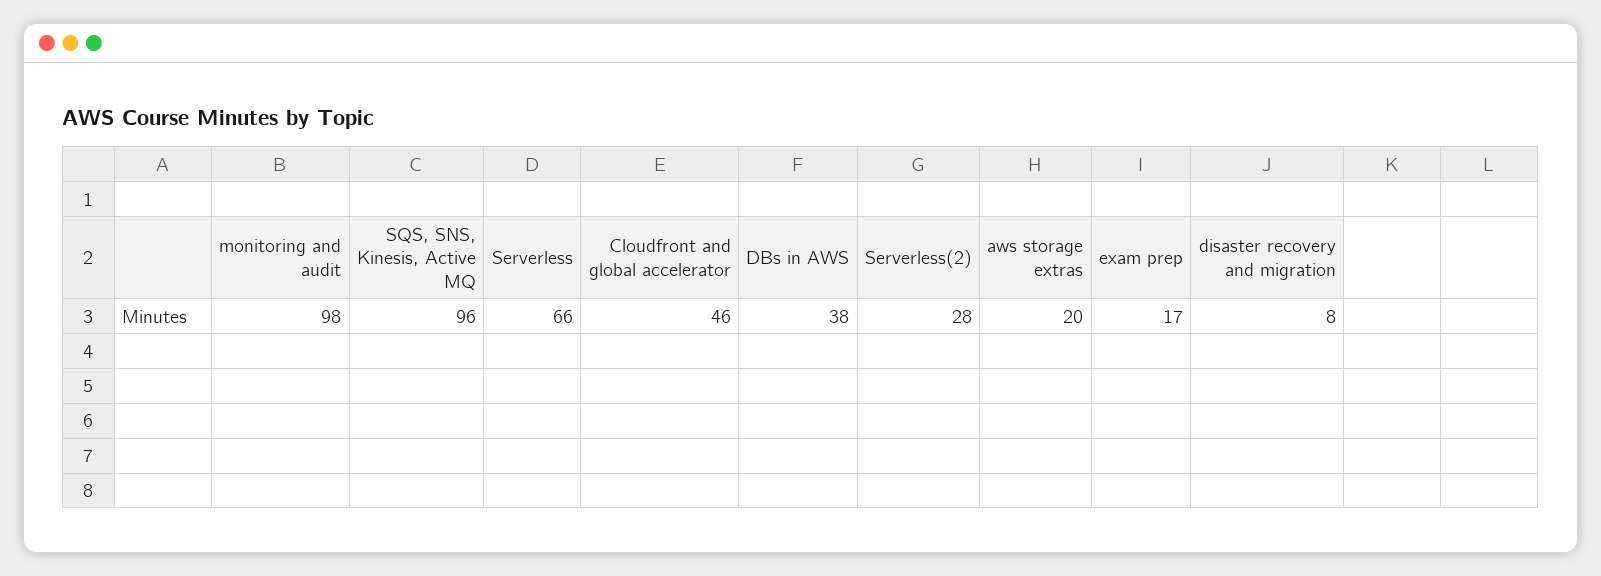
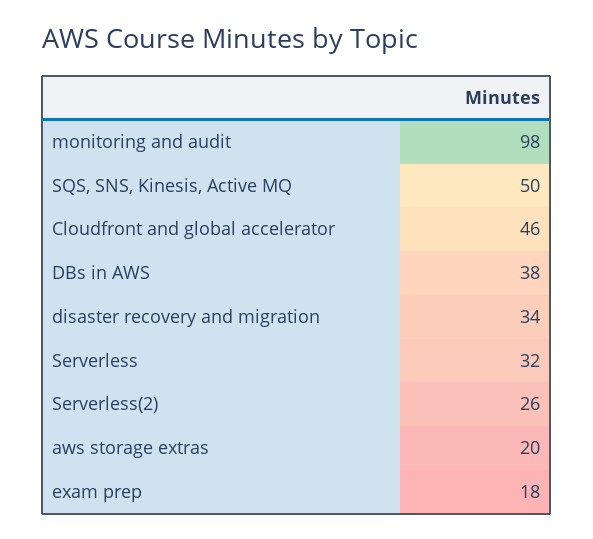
  {
    "monitoring and audit": 98,
-   "SQS, SNS, Kinesis, Active MQ": 96,
+   "SQS, SNS, Kinesis, Active MQ": 50,
-   "Serverless": 66,
+   "Serverless": 32,
    "Cloudfront and global accelerator": 46,
    "DBs in AWS": 38,
-   "Serverless(2)": 28,
+   "Serverless(2)": 26,
    "aws storage extras": 20,
-   "exam prep": 17,
+   "exam prep": 18,
-   "disaster recovery and migration": 8
+   "disaster recovery and migration": 34
  }

